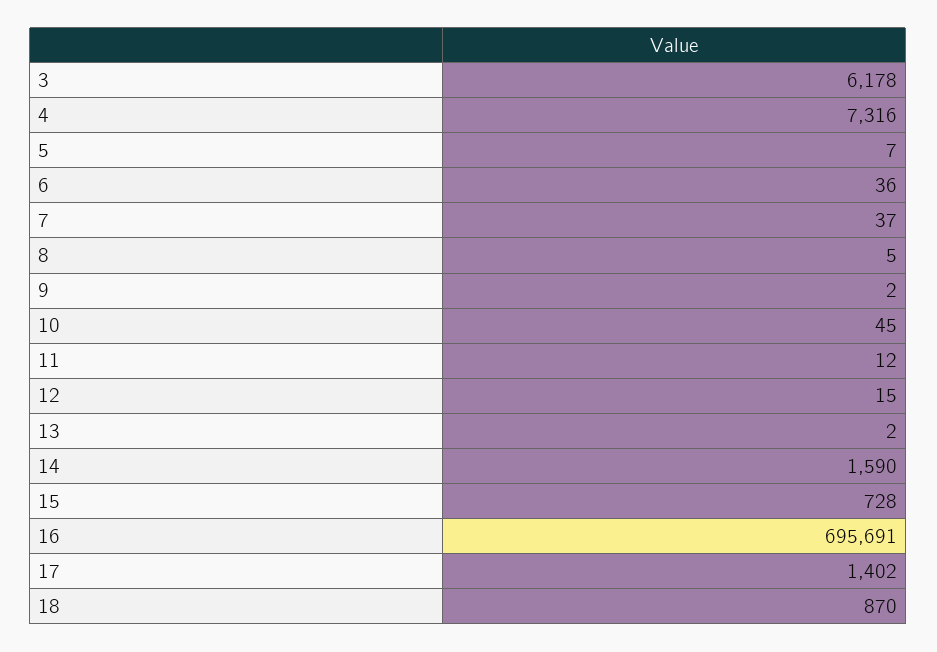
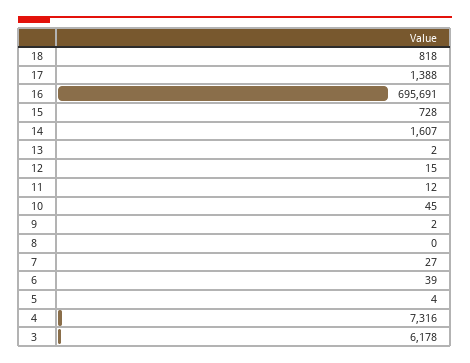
  {
    "3": 6178,
    "4": 7316,
-   "5": 7,
+   "5": 4,
-   "6": 36,
+   "6": 39,
-   "7": 37,
+   "7": 27,
-   "8": 5,
+   "8": 0,
    "9": 2,
    "10": 45,
    "11": 12,
    "12": 15,
    "13": 2,
-   "14": 1590,
+   "14": 1607,
    "15": 728,
    "16": 695691,
-   "17": 1402,
+   "17": 1388,
-   "18": 870
+   "18": 818
  }

